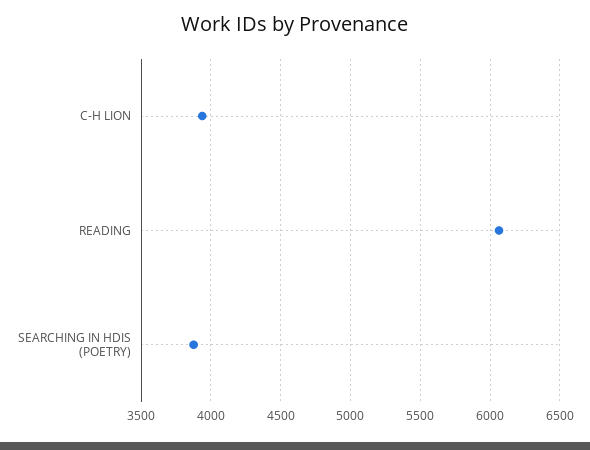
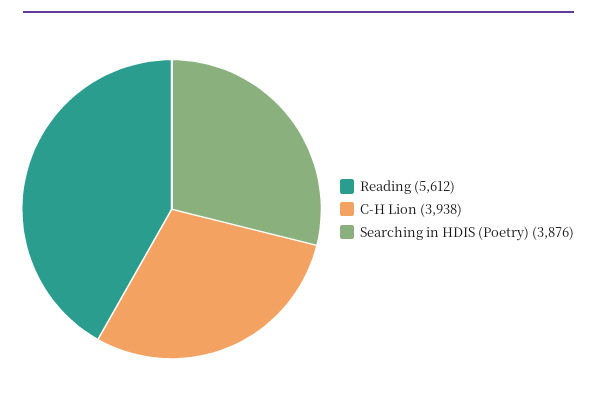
  {
    "C-H LION": 3938,
-   "READING": 6050,
+   "READING": 5612,
    "SEARCHING IN HDIS (POETRY)": 3876
  }

